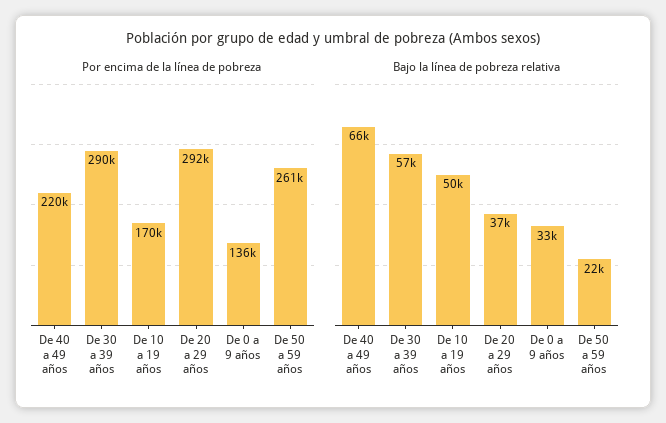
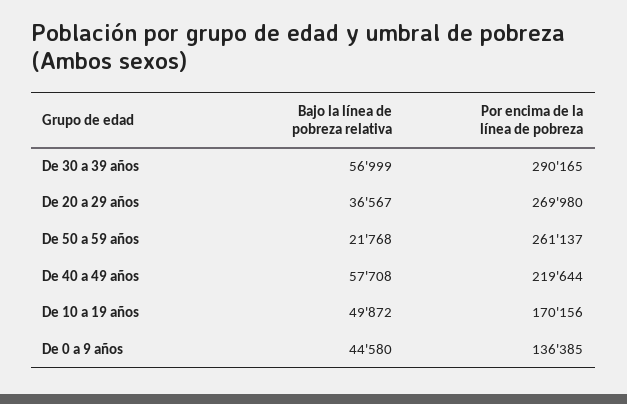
  {
    "Por encima de la línea de pobreza": {
      "De 40 a 49 años": 219644,
      "De 30 a 39 años": 290165,
      "De 10 a 19 años": 170156,
-     "De 20 a 29 años": 292000,
+     "De 20 a 29 años": 269980,
      "De 0 a 9 años": 136385,
      "De 50 a 59 años": 261137
    },
    "Bajo la línea de pobreza relativa": {
-     "De 40 a 49 años": 66000,
+     "De 40 a 49 años": 57708,
      "De 30 a 39 años": 56999,
      "De 10 a 19 años": 49872,
      "De 20 a 29 años": 36567,
-     "De 0 a 9 años": 33000,
+     "De 0 a 9 años": 44580,
      "De 50 a 59 años": 21768
    }
  }

